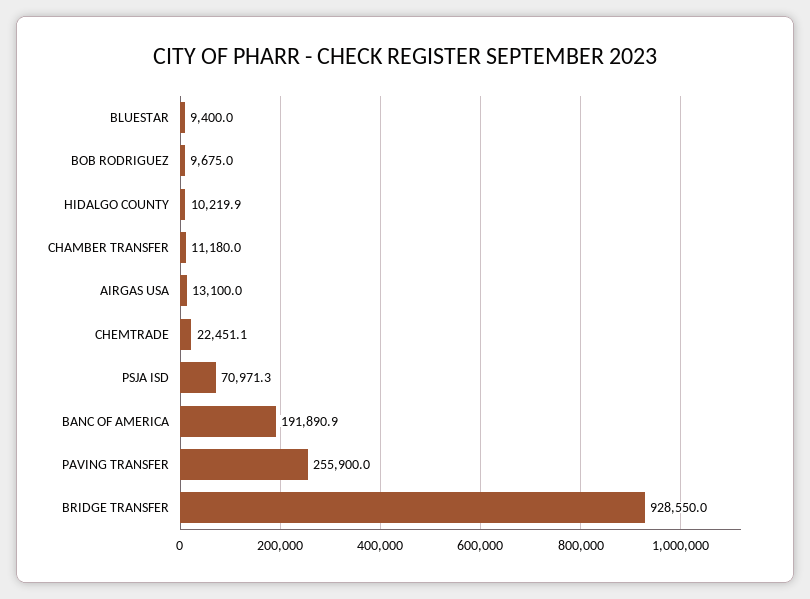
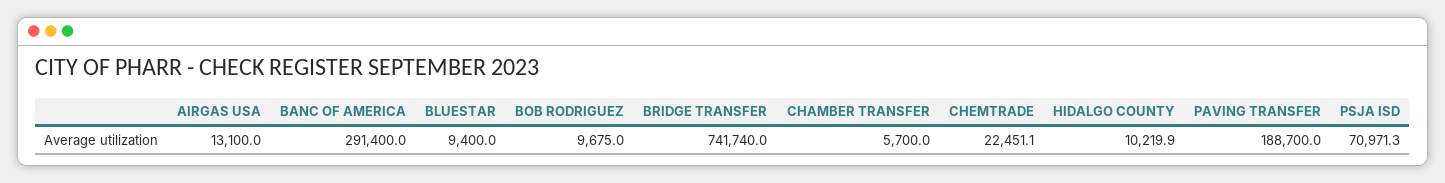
  {
    "BLUESTAR": 9400,
    "BOB RODRIGUEZ": 9675,
    "HIDALGO COUNTY": 10219.9,
-   "CHAMBER TRANSFER": 11180,
+   "CHAMBER TRANSFER": 5700,
    "AIRGAS USA": 13100,
    "CHEMTRADE": 22451.1,
    "PSJA ISD": 70971.3,
-   "BANC OF AMERICA": 191890.9,
+   "BANC OF AMERICA": 291400,
-   "PAVING TRANSFER": 255900,
+   "PAVING TRANSFER": 188700,
-   "BRIDGE TRANSFER": 928550
+   "BRIDGE TRANSFER": 741740
  }

